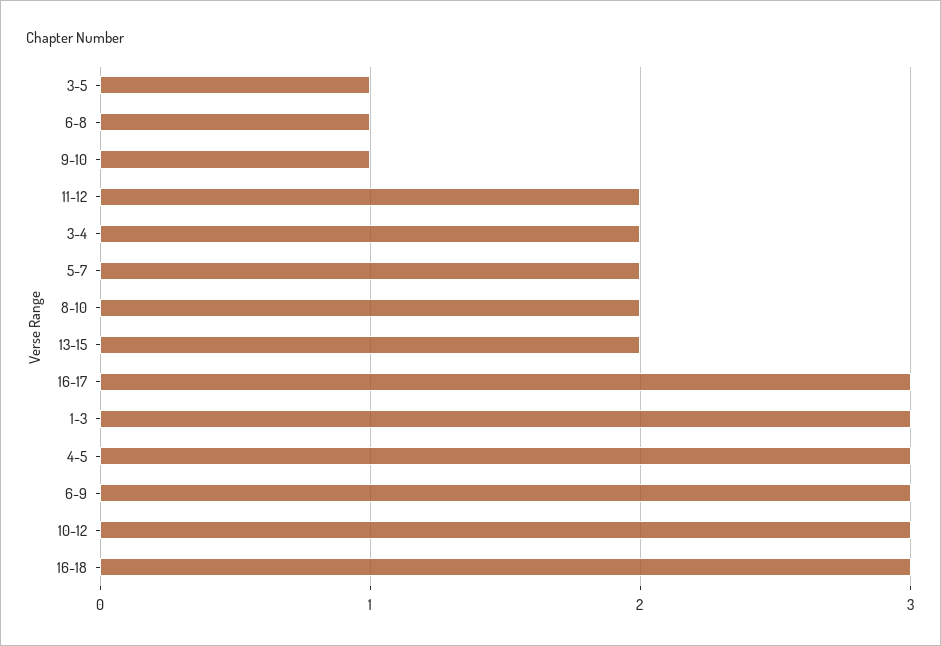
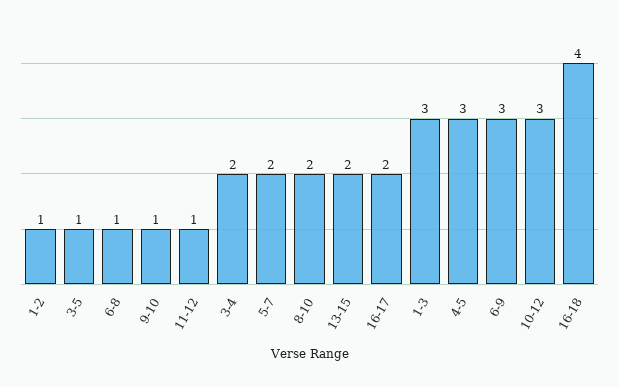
  {
    "3-5": 1,
    "6-8": 1,
    "9-10": 1,
-   "11-12": 2,
+   "11-12": 1,
    "3-4": 2,
    "5-7": 2,
    "8-10": 2,
    "13-15": 2,
-   "16-17": 3,
+   "16-17": 2,
    "1-3": 3,
    "4-5": 3,
    "6-9": 3,
    "10-12": 3,
-   "16-18": 3
+   "16-18": 4,
+   "1-2": 1
  }

